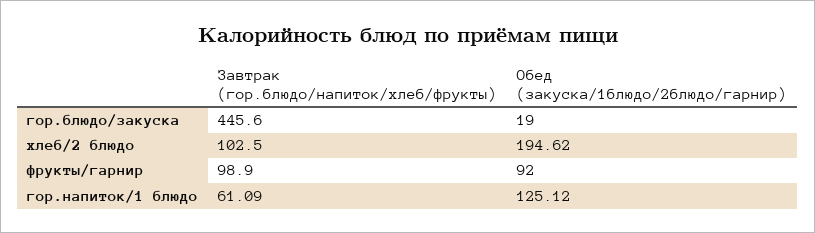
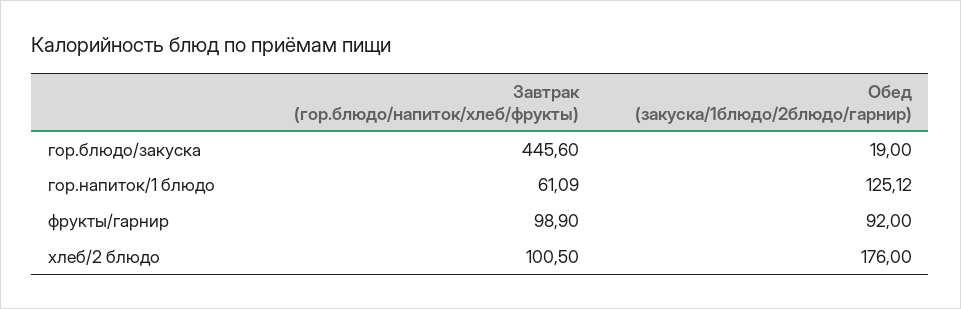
  {
    "Завтрак (гор.блюдо/напиток/хлеб/фрукты)": {
      "гор.блюдо/закуска": 445.6,
-     "хлеб/2 блюдо": 102.5,
+     "хлеб/2 блюдо": 100.5,
      "фрукты/гарнир": 98.9,
      "гор.напиток/1 блюдо": 61.09
    },
    "Обед (закуска/1блюдо/2блюдо/гарнир)": {
      "гор.блюдо/закуска": 19,
-     "хлеб/2 блюдо": 194.62,
+     "хлеб/2 блюдо": 176,
      "фрукты/гарнир": 92,
      "гор.напиток/1 блюдо": 125.12
    }
  }

